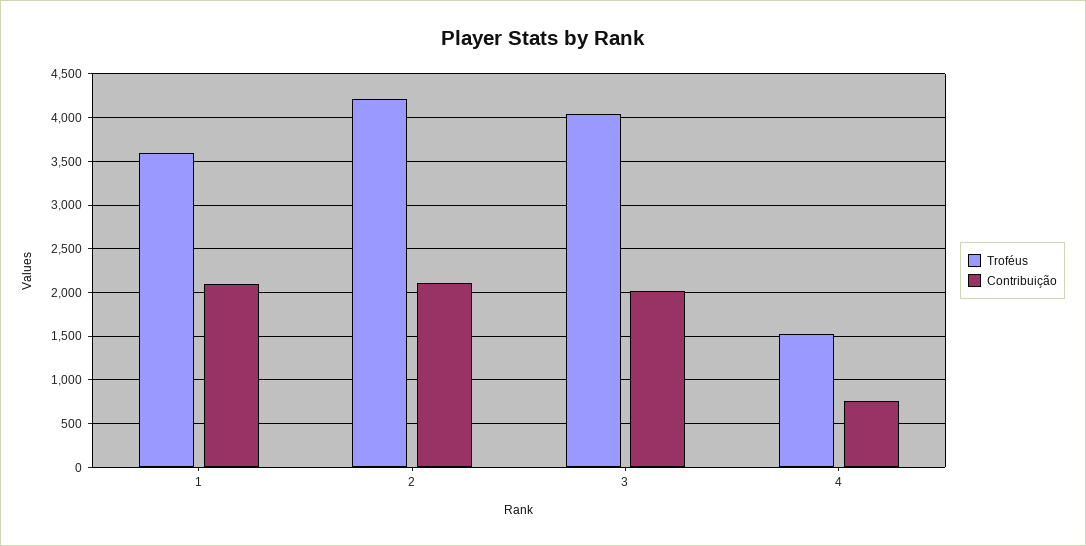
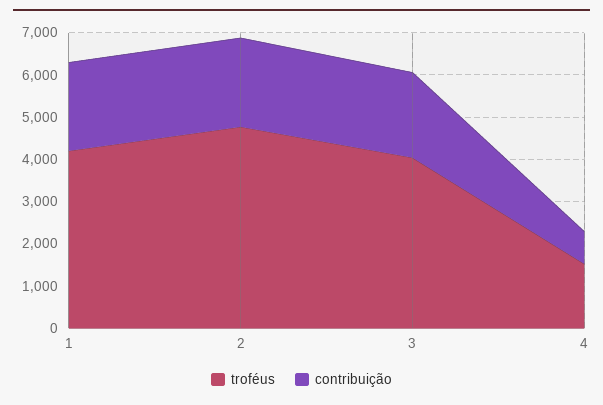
  {
    "Troféus": {
-     "1": 3600,
+     "1": 4200,
-     "2": 4200,
+     "2": 4800,
      "3": 4000,
      "4": 1500
    },
    "Contribuição": {
      "1": 2100,
      "2": 2100,
      "3": 2000,
      "4": 800
    }
  }

